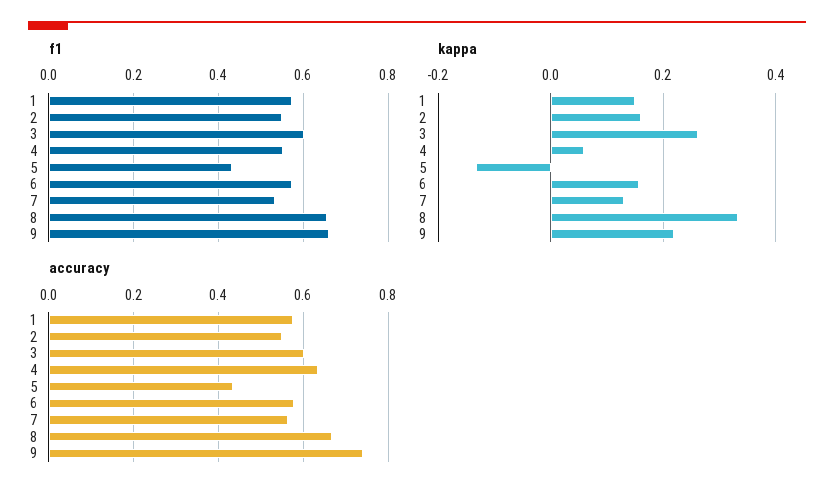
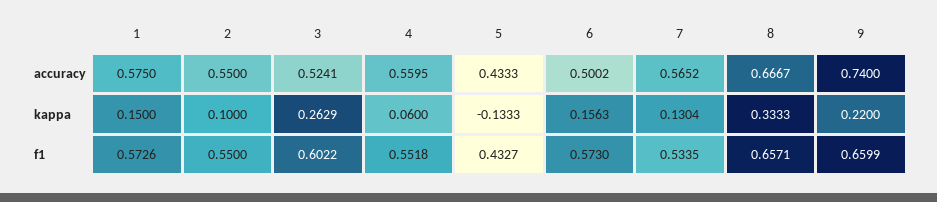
  {
    "f1": {
      "1": 0.5726,
      "2": 0.55,
      "3": 0.6022,
      "4": 0.5518,
      "5": 0.4327,
      "6": 0.573,
      "7": 0.5335,
      "8": 0.6571,
      "9": 0.6599
    },
    "kappa": {
      "1": 0.15,
-     "2": 0.16,
+     "2": 0.1,
      "3": 0.2629,
      "4": 0.06,
      "5": -0.1333,
      "6": 0.1563,
      "7": 0.1304,
      "8": 0.3333,
      "9": 0.22
    },
    "accuracy": {
      "1": 0.575,
      "2": 0.55,
-     "3": 0.6,
+     "3": 0.5241,
-     "4": 0.64,
+     "4": 0.5595,
      "5": 0.4333,
-     "6": 0.58,
+     "6": 0.5002,
      "7": 0.5652,
      "8": 0.6667,
      "9": 0.74
    }
  }

